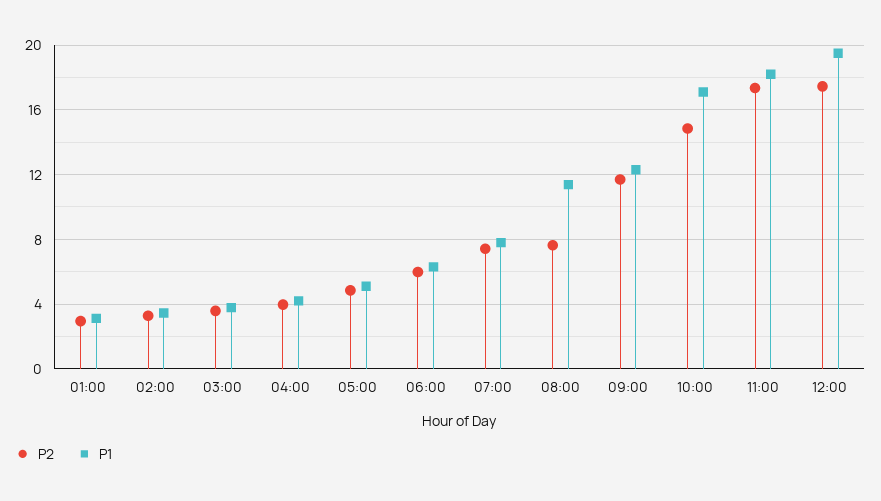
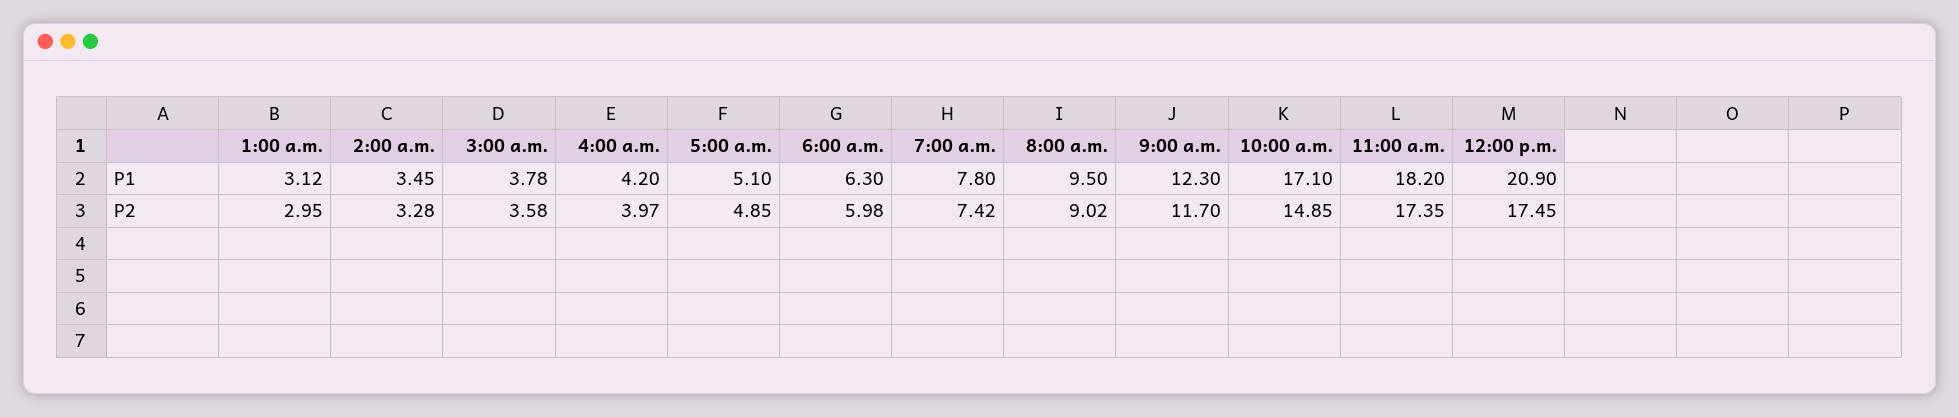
  {
    "P2": {
      "01:00": 2.95,
      "02:00": 3.28,
      "03:00": 3.58,
      "04:00": 3.97,
      "05:00": 4.85,
      "06:00": 5.98,
      "07:00": 7.42,
-     "08:00": 7.5,
+     "08:00": 9.02,
      "09:00": 11.7,
      "10:00": 14.85,
      "11:00": 17.35,
      "12:00": 17.45
    },
    "P1": {
      "01:00": 3.12,
      "02:00": 3.45,
      "03:00": 3.78,
      "04:00": 4.2,
      "05:00": 5.1,
      "06:00": 6.3,
      "07:00": 7.8,
-     "08:00": 11.5,
+     "08:00": 9.5,
      "09:00": 12.3,
      "10:00": 17.1,
      "11:00": 18.2,
-     "12:00": 19.5
+     "12:00": 20.9
    }
  }

